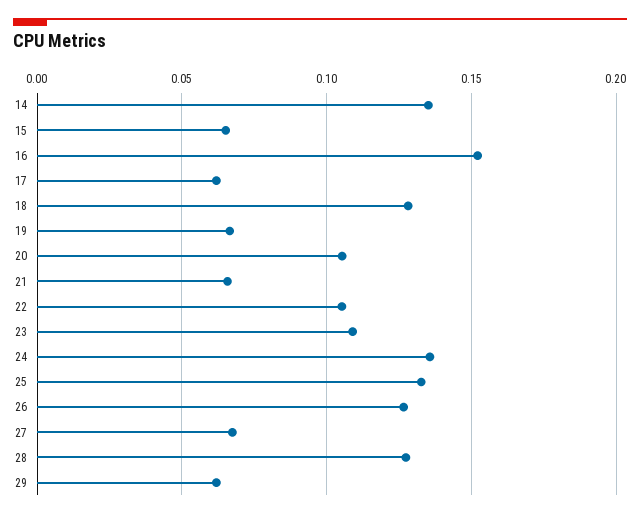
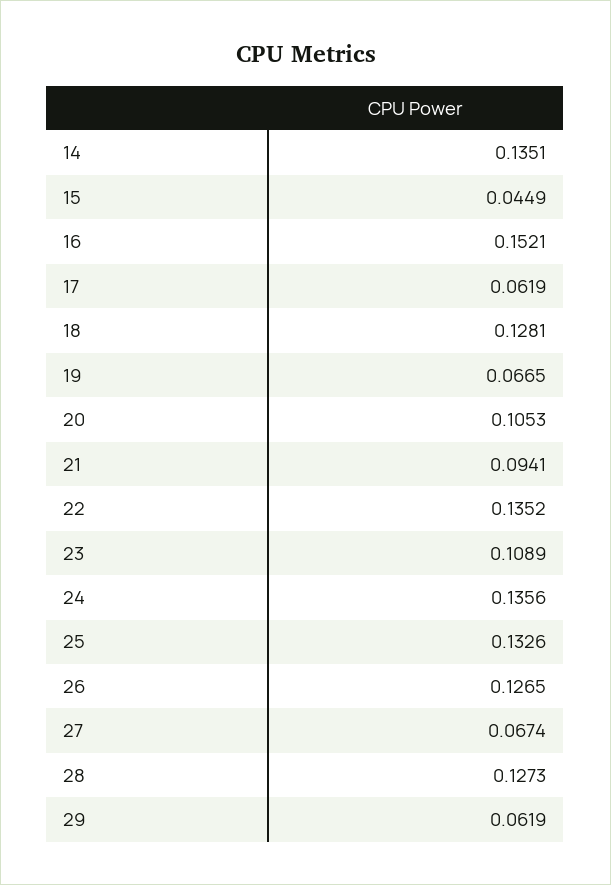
  {
    "14": 0.1351,
-   "15": 0.065,
+   "15": 0.0449,
    "16": 0.1521,
    "17": 0.0619,
    "18": 0.1281,
    "19": 0.0665,
    "20": 0.1053,
-   "21": 0.065,
+   "21": 0.0941,
-   "22": 0.105,
+   "22": 0.1352,
    "23": 0.1089,
    "24": 0.1356,
    "25": 0.1326,
    "26": 0.1265,
    "27": 0.0674,
    "28": 0.1273,
    "29": 0.0619
  }

